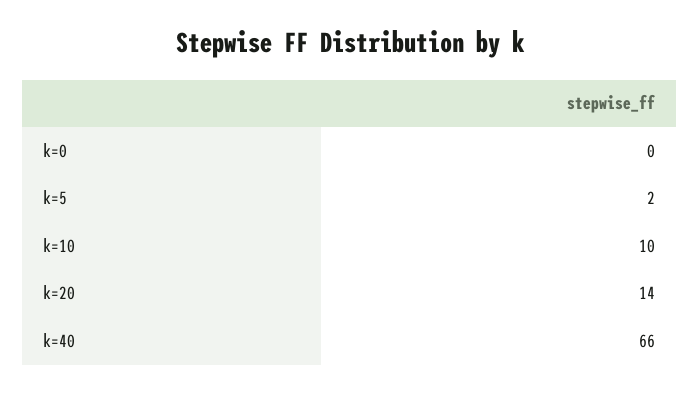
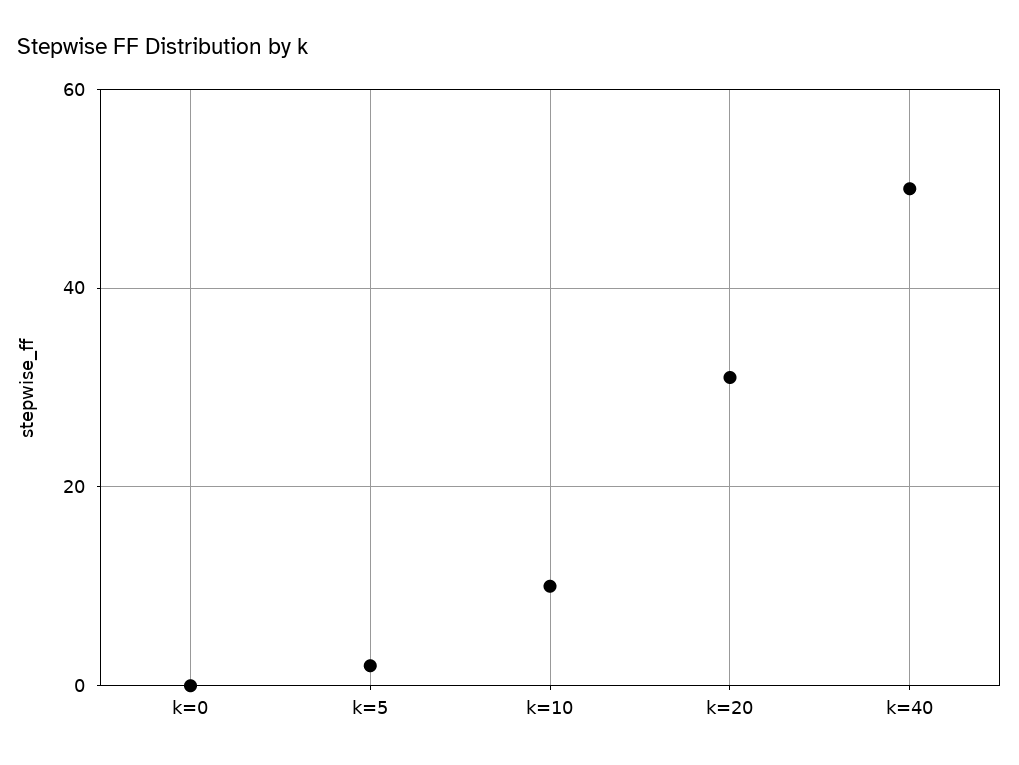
  {
    "k=0": 0,
    "k=5": 2,
    "k=10": 10,
-   "k=20": 14,
+   "k=20": 30,
-   "k=40": 66
+   "k=40": 50
  }

